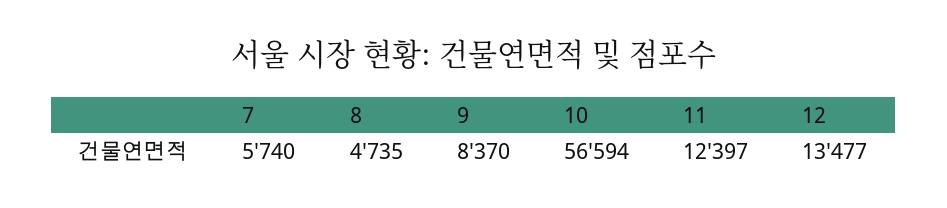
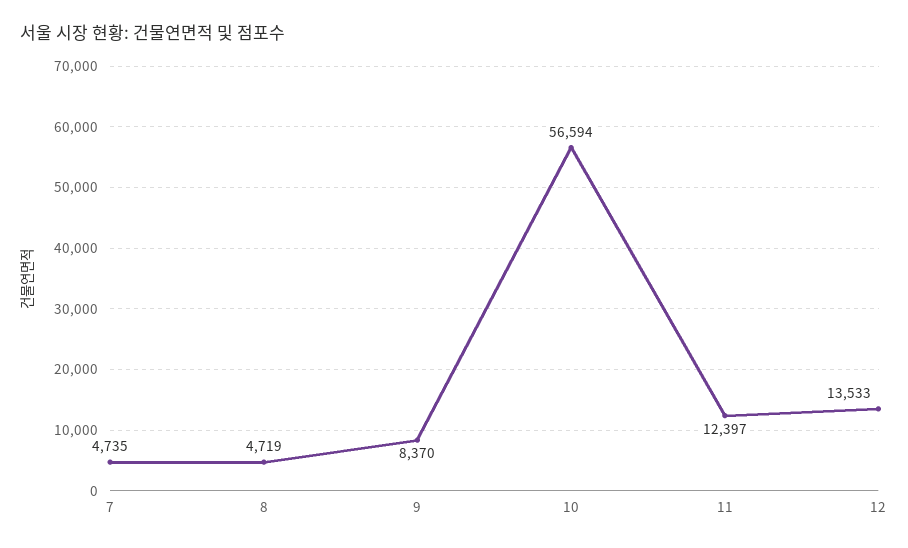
  {
-   "7": 5740,
+   "7": 4735,
-   "8": 4735,
+   "8": 4719,
    "9": 8370,
    "10": 56594,
    "11": 12397,
-   "12": 13477
+   "12": 13533
  }

